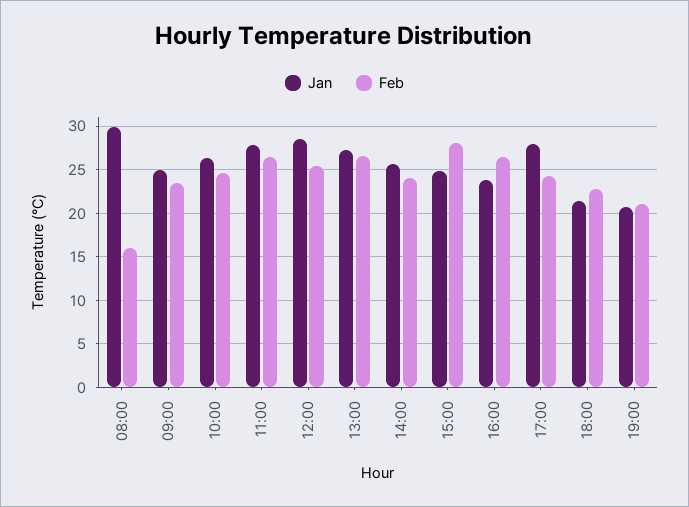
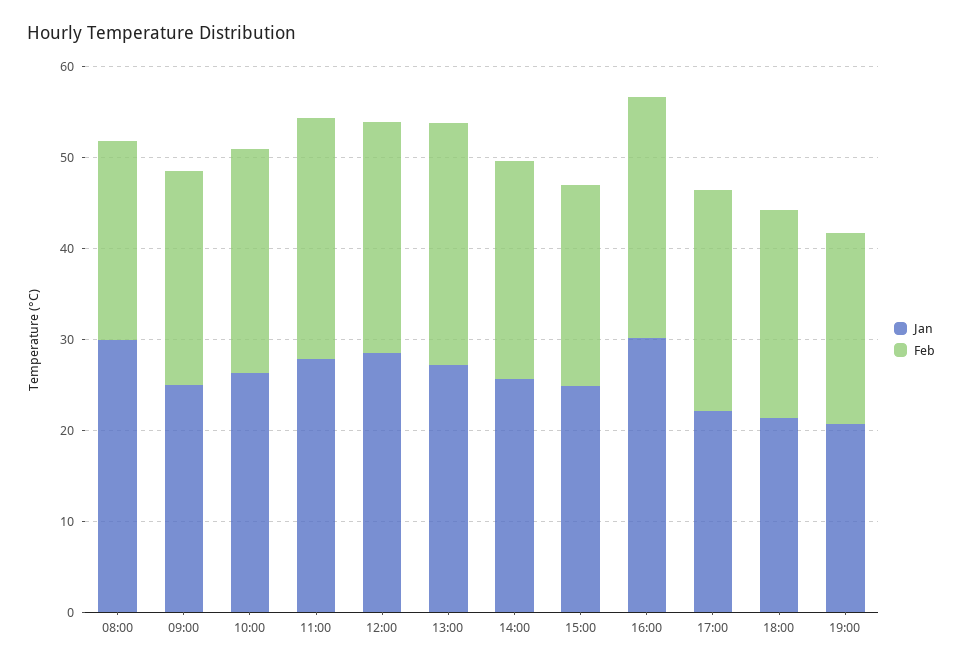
  {
    "Jan": {
      "08:00": 30,
      "09:00": 25,
      "10:00": 26,
      "11:00": 28,
      "12:00": 29,
      "13:00": 27,
      "14:00": 26,
      "15:00": 25,
-     "16:00": 24,
+     "16:00": 30,
-     "17:00": 28,
+     "17:00": 22,
      "18:00": 21,
      "19:00": 21
    },
    "Feb": {
-     "08:00": 16,
+     "08:00": 22,
      "09:00": 24,
      "10:00": 25,
      "11:00": 27,
      "12:00": 25,
      "13:00": 27,
      "14:00": 24,
-     "15:00": 28,
+     "15:00": 22,
      "16:00": 27,
      "17:00": 24,
      "18:00": 23,
      "19:00": 21
    }
  }

